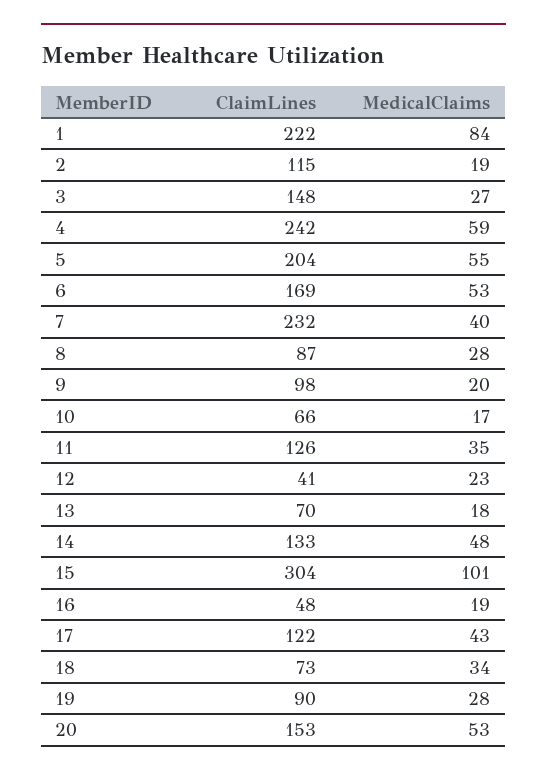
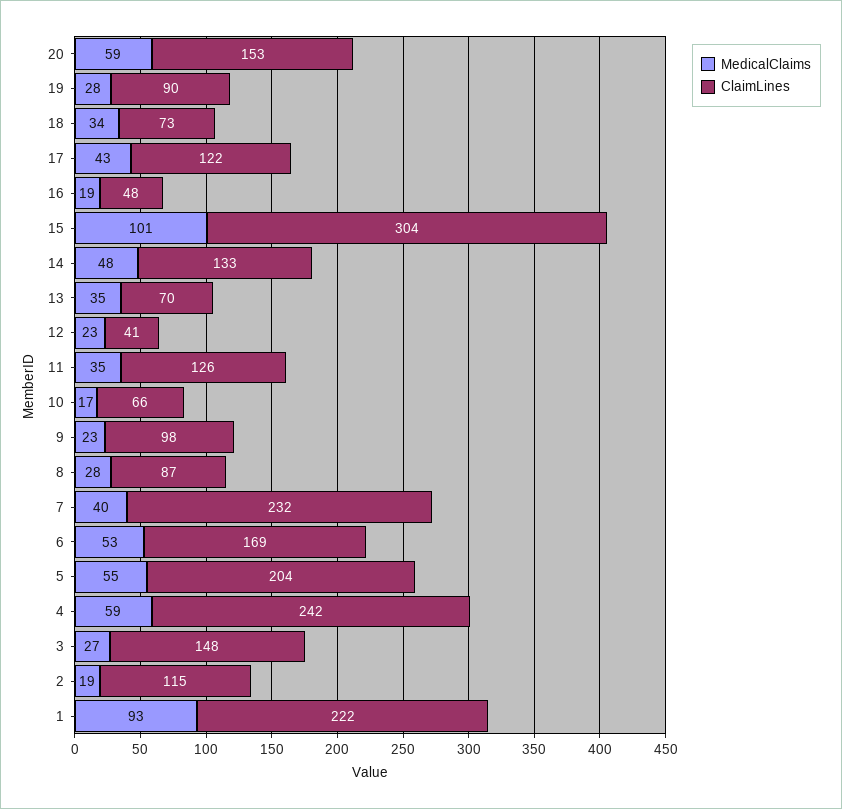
  {
    "ClaimLines": {
      "1": 222,
      "2": 115,
      "3": 148,
      "4": 242,
      "5": 204,
      "6": 169,
      "7": 232,
      "8": 87,
      "9": 98,
      "10": 66,
      "11": 126,
      "12": 41,
      "13": 70,
      "14": 133,
      "15": 304,
      "16": 48,
      "17": 122,
      "18": 73,
      "19": 90,
      "20": 153
    },
    "MedicalClaims": {
-     "1": 84,
+     "1": 93,
      "2": 19,
      "3": 27,
      "4": 59,
      "5": 55,
      "6": 53,
      "7": 40,
      "8": 28,
-     "9": 20,
+     "9": 23,
      "10": 17,
      "11": 35,
      "12": 23,
-     "13": 18,
+     "13": 35,
      "14": 48,
      "15": 101,
      "16": 19,
      "17": 43,
      "18": 34,
      "19": 28,
-     "20": 53
+     "20": 59
    }
  }

